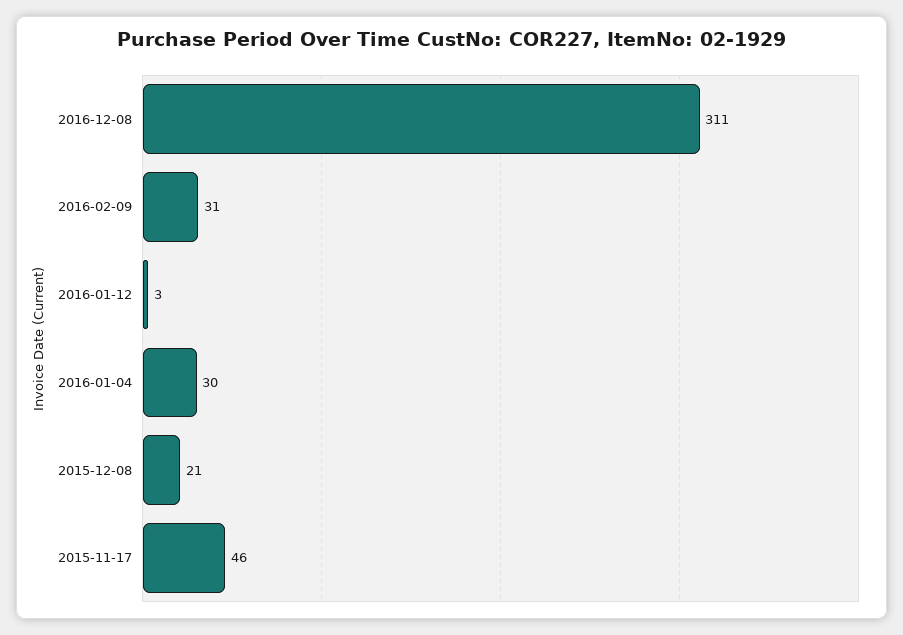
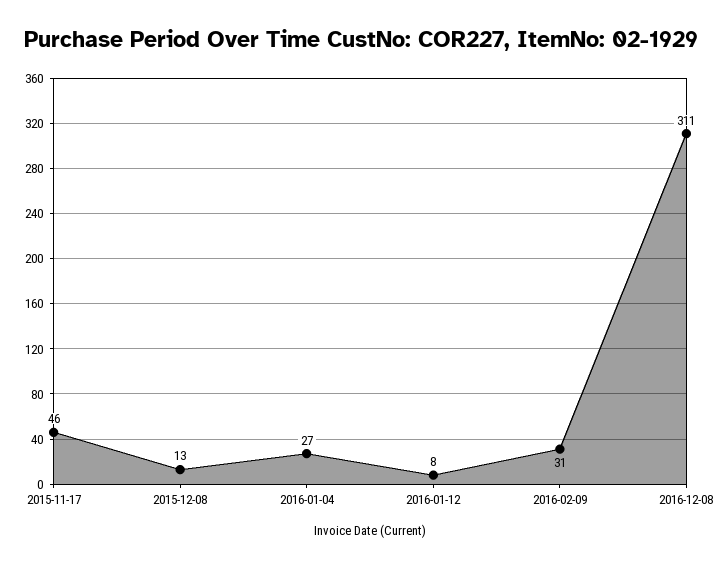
  {
    "2016-12-08": 311,
    "2016-02-09": 31,
-   "2016-01-12": 3,
+   "2016-01-12": 8,
-   "2016-01-04": 30,
+   "2016-01-04": 27,
-   "2015-12-08": 21,
+   "2015-12-08": 13,
    "2015-11-17": 46
  }

